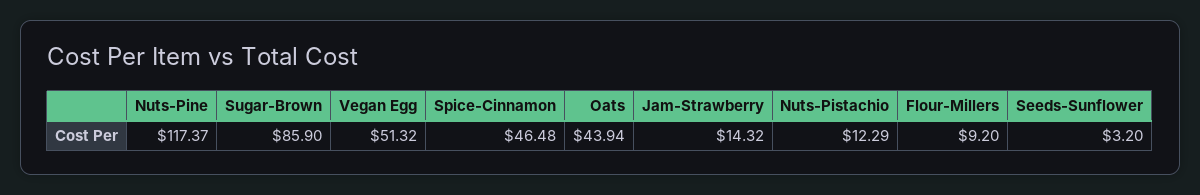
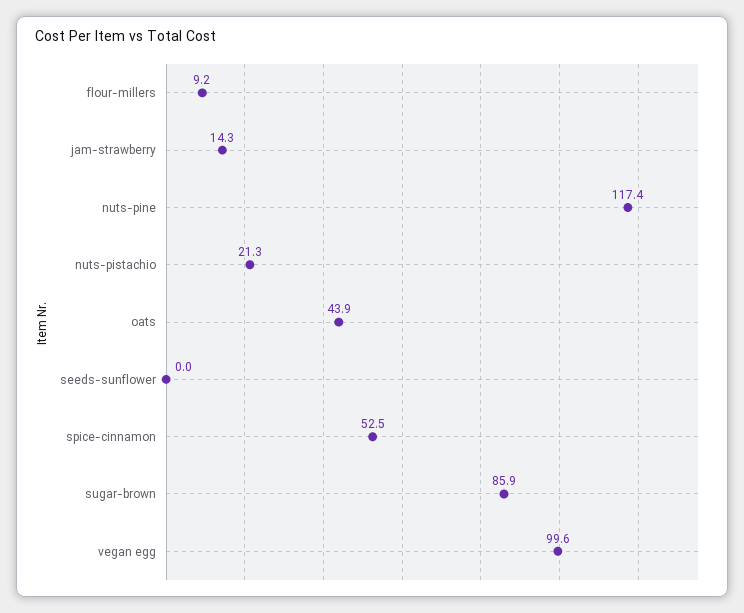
  {
    "Nuts-Pine": 117.37,
    "Sugar-Brown": 85.9,
-   "Vegan Egg": 51.32,
+   "Vegan Egg": 99.6,
-   "Spice-Cinnamon": 46.48,
+   "Spice-Cinnamon": 52.5,
    "Oats": 43.94,
    "Jam-Strawberry": 14.32,
-   "Nuts-Pistachio": 12.29,
+   "Nuts-Pistachio": 21.3,
    "Flour-Millers": 9.2,
-   "Seeds-Sunflower": 3.2
+   "Seeds-Sunflower": 0
  }

